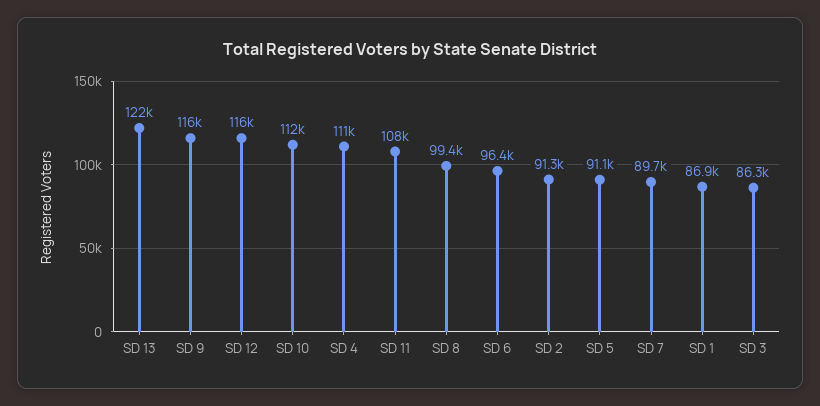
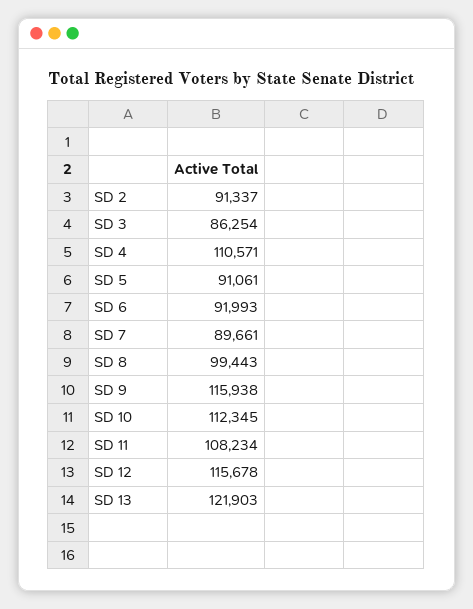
  {
    "SD 13": 121903,
    "SD 9": 115938,
    "SD 12": 115678,
    "SD 10": 112345,
    "SD 4": 110571,
    "SD 11": 108234,
    "SD 8": 99443,
-   "SD 6": 96400,
+   "SD 6": 91993,
    "SD 2": 91337,
    "SD 5": 91061,
    "SD 7": 89661,
-   "SD 1": 86900,
    "SD 3": 86254
  }

